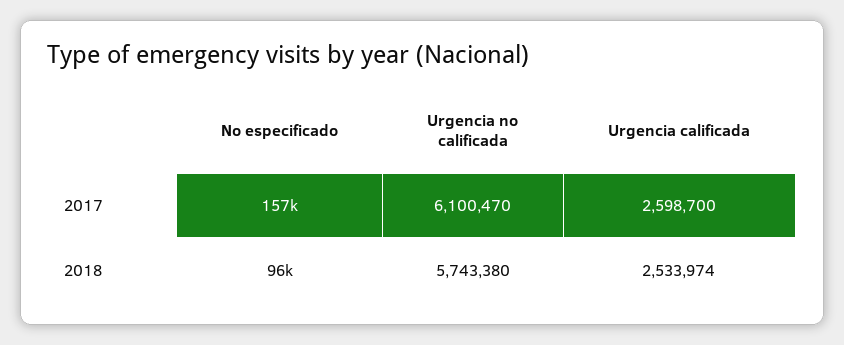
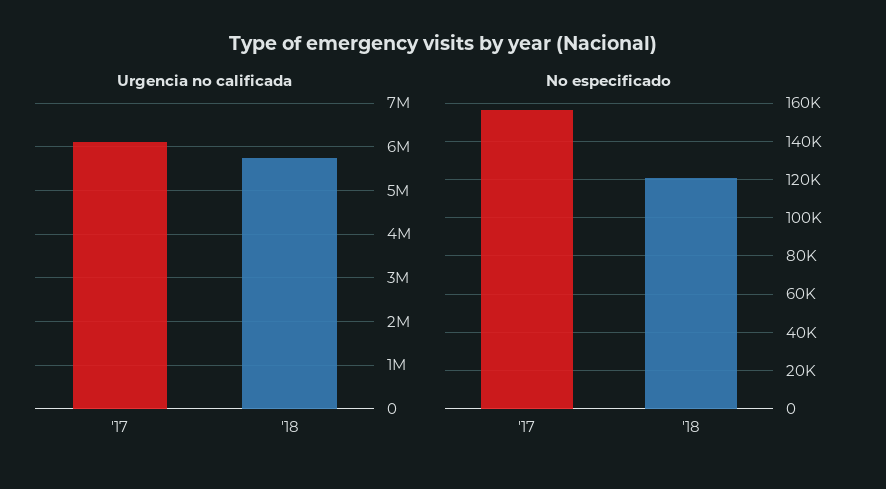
  {
    "No especificado": {
      "2017": 157000,
-     "2018": 96000
+     "2018": 120000
    },
    "Urgencia no calificada": {
      "2017": 6100470,
      "2018": 5743380
-   },
+   }
-   "Urgencia calificada": {
-     "2017": 2598700,
-     "2018": 2533974
-   }
  }

